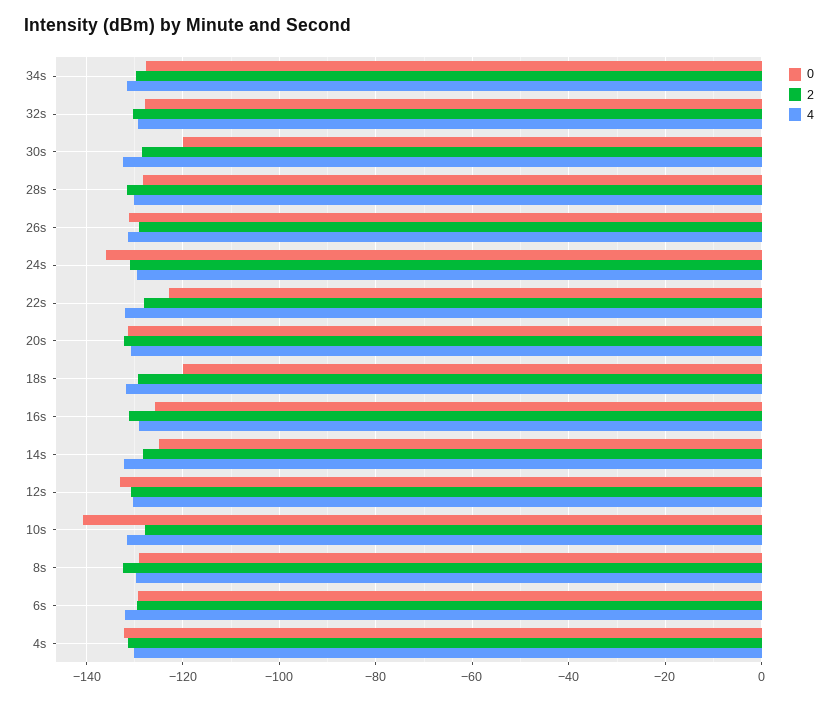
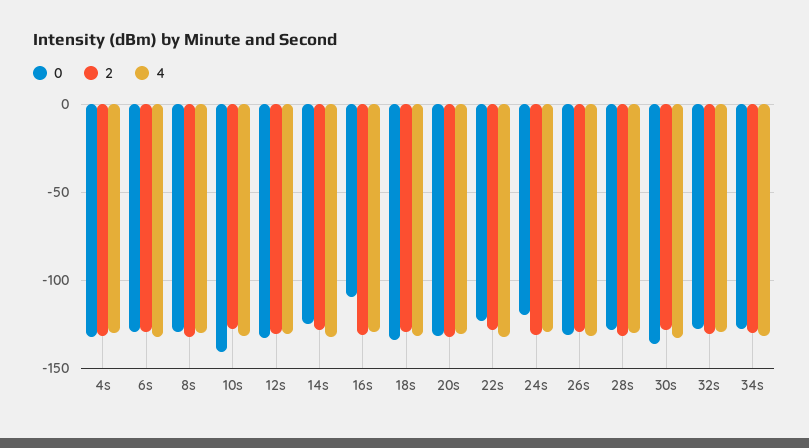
  {
    "0": {
      "34s": -128,
      "32s": -128,
-     "30s": -120,
+     "30s": -135,
      "28s": -128,
      "26s": -132,
-     "24s": -136,
+     "24s": -120,
      "22s": -124,
      "20s": -132,
-     "18s": -120,
+     "18s": -135,
-     "16s": -126,
+     "16s": -110,
      "14s": -126,
      "12s": -134,
      "10s": -140,
      "8s": -130,
      "6s": -130,
      "4s": -132
    },
    "2": {
      "34s": -130,
      "32s": -130,
      "30s": -128,
      "28s": -132,
      "26s": -130,
      "24s": -130,
      "22s": -128,
      "20s": -132,
      "18s": -130,
      "16s": -132,
      "14s": -128,
      "12s": -130,
      "10s": -128,
      "8s": -132,
      "6s": -130,
      "4s": -132
    },
    "4": {
      "34s": -132,
      "32s": -130,
      "30s": -132,
      "28s": -130,
      "26s": -132,
      "24s": -130,
      "22s": -132,
      "20s": -130,
      "18s": -132,
      "16s": -130,
      "14s": -132,
      "12s": -130,
      "10s": -132,
      "8s": -130,
      "6s": -132,
      "4s": -130
    }
  }

